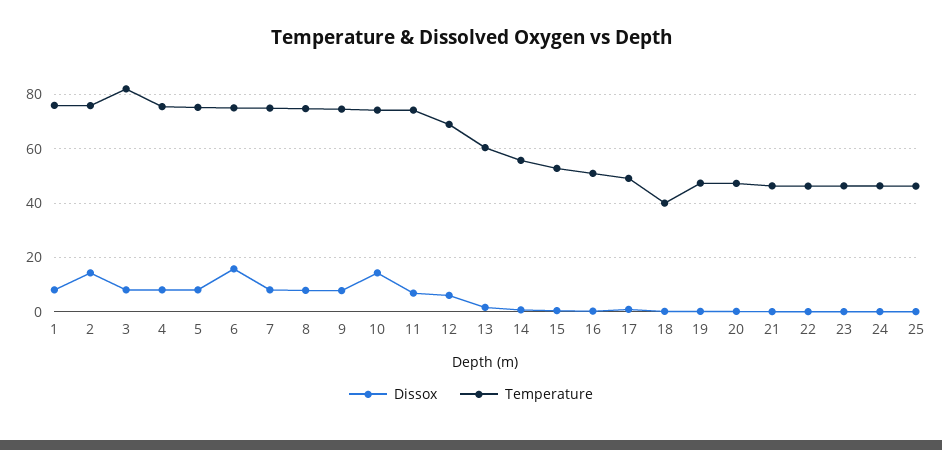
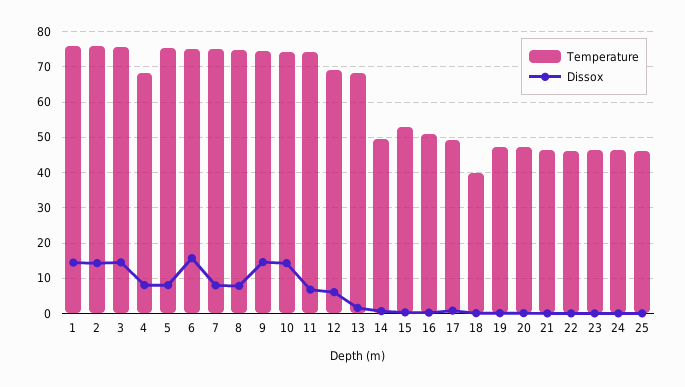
  {
    "Dissox": {
-     "1": 7.5,
+     "1": 14,
      "2": 14,
-     "3": 7.5,
+     "3": 14,
      "4": 8,
      "5": 8,
      "6": 16,
      "7": 8,
      "8": 8,
-     "9": 7.5,
+     "9": 14,
      "10": 14,
      "11": 6,
      "12": 6,
      "13": 2,
      "14": 0,
      "15": 0,
      "16": 0,
      "17": 0,
      "18": 0,
      "19": 0,
      "20": 0,
      "21": 0,
      "22": 0,
      "23": 0,
      "24": 0,
      "25": 0
    },
    "Temperature": {
      "1": 76,
      "2": 76,
-     "3": 82.5,
+     "3": 76,
-     "4": 75,
+     "4": 68,
      "5": 76,
      "6": 76,
      "7": 74,
      "8": 74,
      "9": 74,
      "10": 74,
      "11": 74,
      "12": 70,
-     "13": 60,
+     "13": 68,
-     "14": 55,
+     "14": 50,
      "15": 52,
      "16": 50,
      "17": 50,
      "18": 40,
      "19": 48,
      "20": 48,
      "21": 46,
      "22": 46,
      "23": 46,
      "24": 46,
      "25": 46
    }
  }

